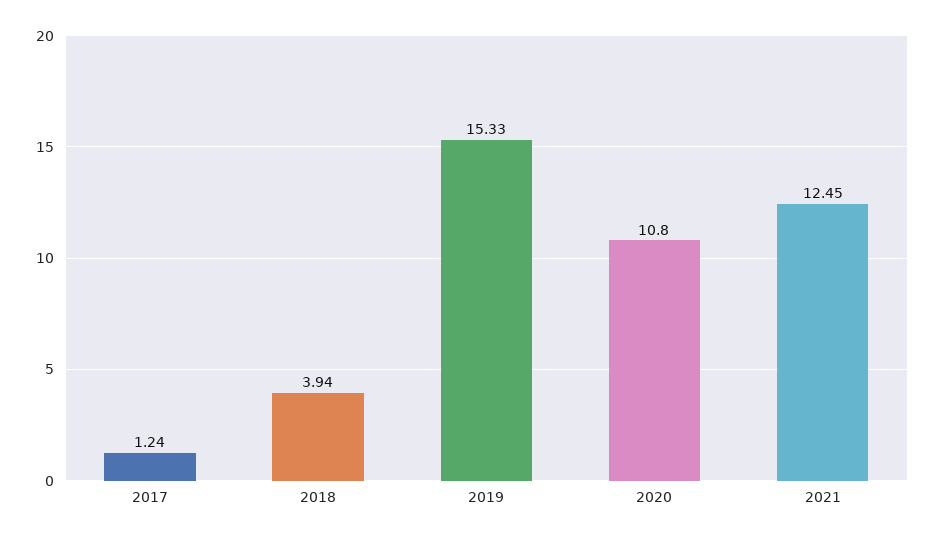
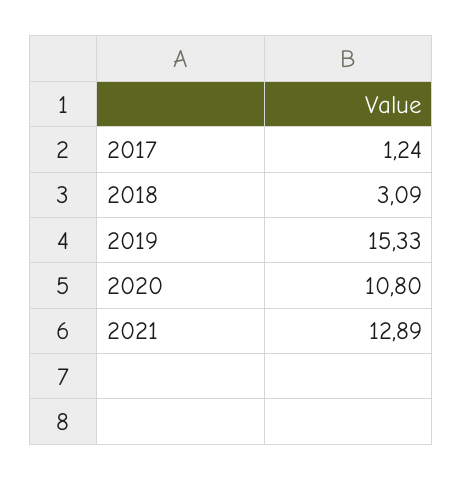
  {
    "2017": 1.24,
-   "2018": 3.94,
+   "2018": 3.09,
    "2019": 15.33,
    "2020": 10.8,
-   "2021": 12.45
+   "2021": 12.89
  }

